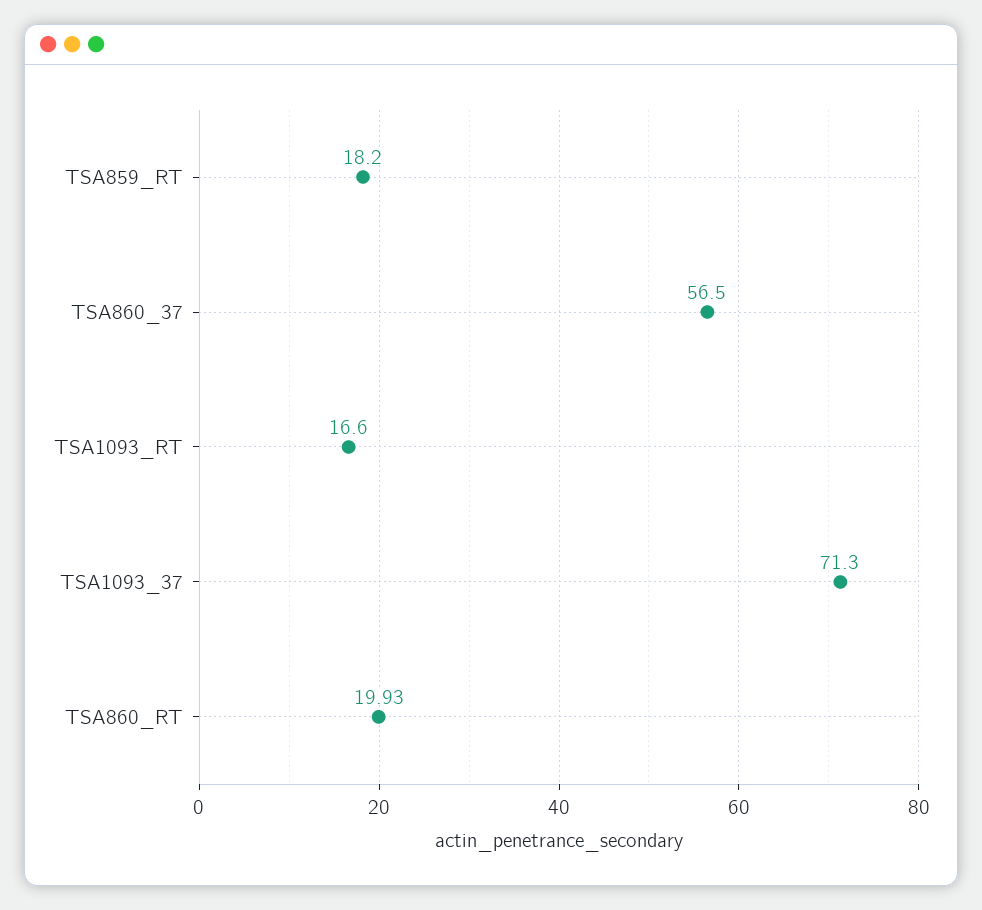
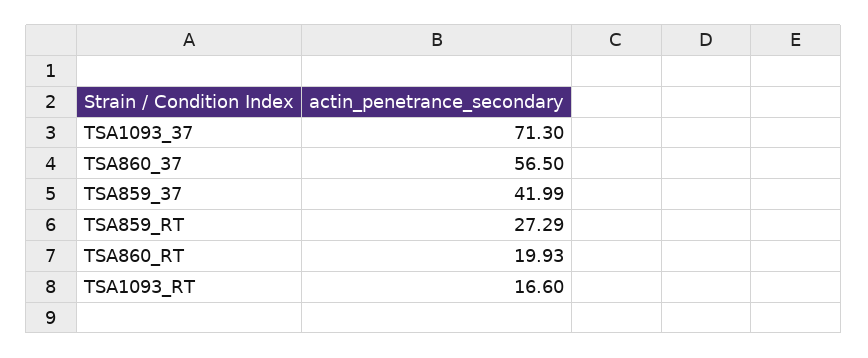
  {
-   "TSA859_RT": 18.2,
+   "TSA859_RT": 27.29,
    "TSA860_37": 56.5,
    "TSA1093_RT": 16.6,
    "TSA1093_37": 71.3,
-   "TSA860_RT": 19.93
+   "TSA860_RT": 19.93,
+   "TSA859_37": 41.99
  }

